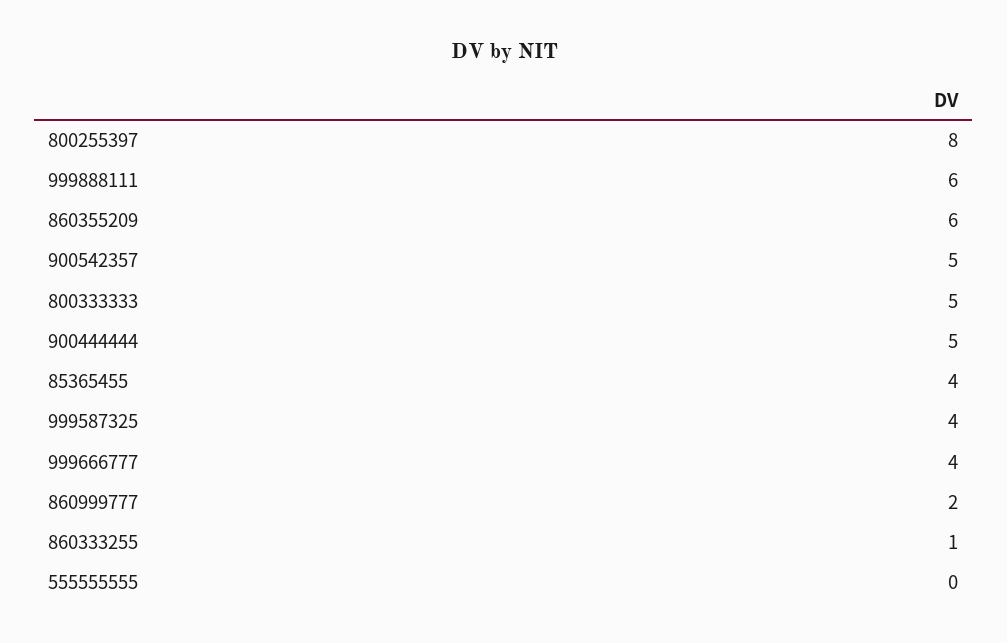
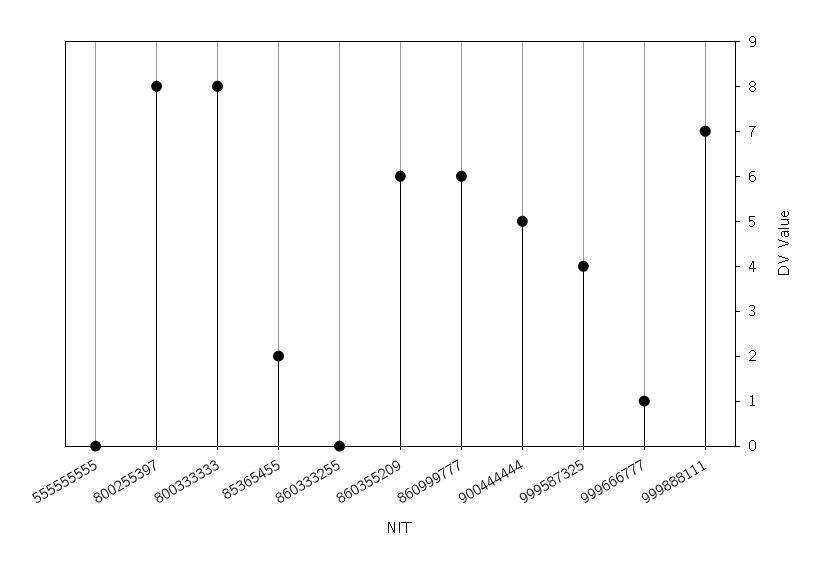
  {
    "800255397": 8,
-   "999888111": 6,
+   "999888111": 7,
    "860355209": 6,
-   "900542357": 5,
-   "800333333": 5,
+   "800333333": 8,
    "900444444": 5,
-   "85365455": 4,
+   "85365455": 2,
    "999587325": 4,
-   "999666777": 4,
+   "999666777": 1,
-   "860999777": 2,
+   "860999777": 6,
-   "860333255": 1,
+   "860333255": 0,
    "555555555": 0
  }

